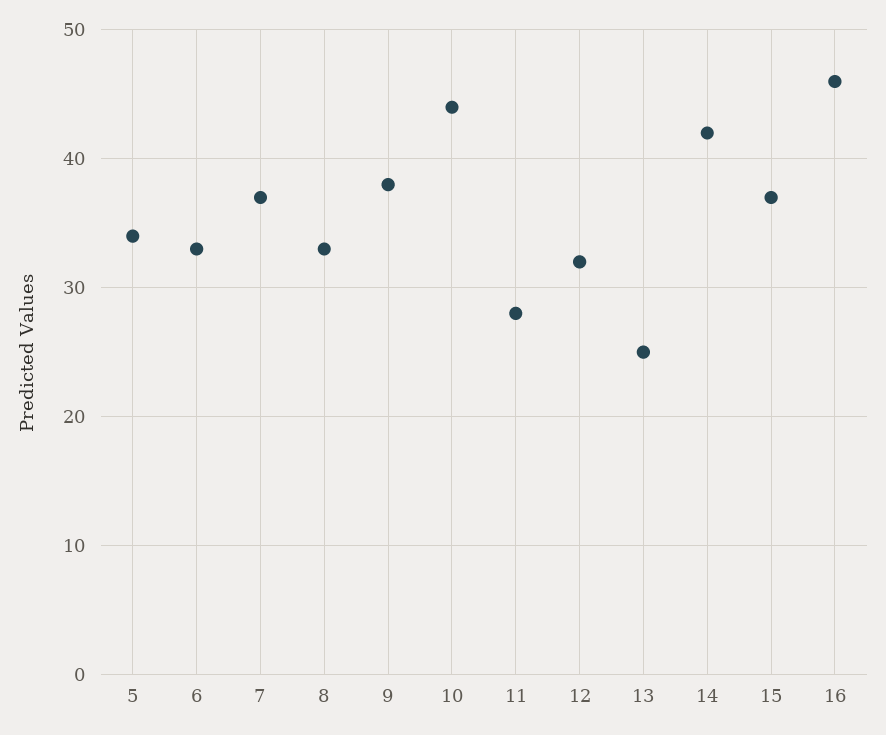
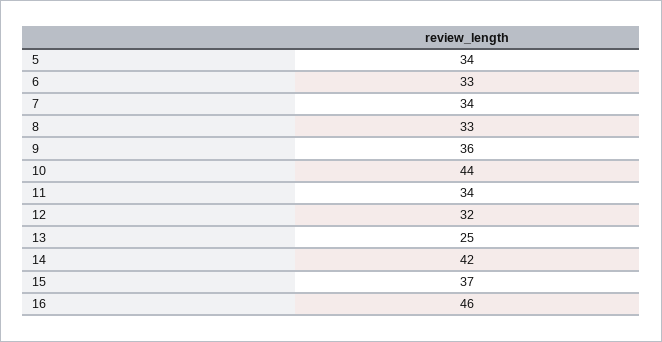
  {
    "5": 34,
    "6": 33,
-   "7": 37,
+   "7": 34,
    "8": 33,
-   "9": 38,
+   "9": 36,
    "10": 44,
-   "11": 28,
+   "11": 34,
    "12": 32,
    "13": 25,
    "14": 42,
    "15": 37,
    "16": 46
  }

